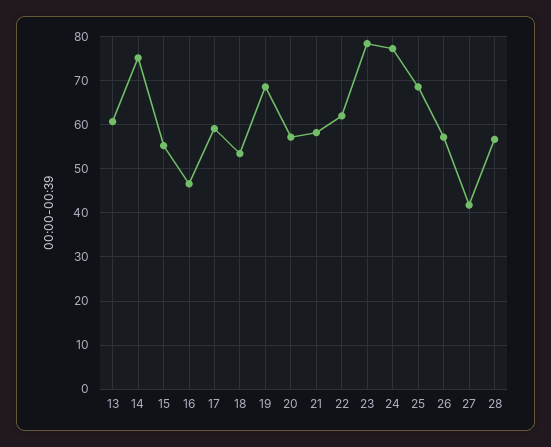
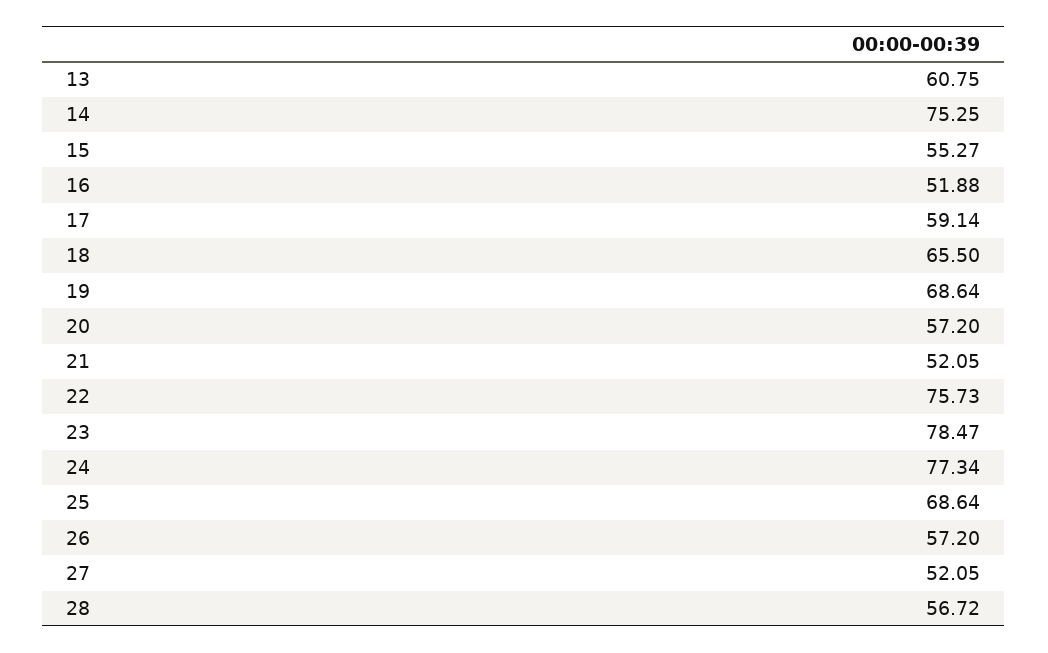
  {
    "13": 60.75,
    "14": 75.25,
    "15": 55.27,
-   "16": 46,
+   "16": 51.88,
    "17": 59.14,
-   "18": 54,
+   "18": 65.5,
    "19": 68.64,
    "20": 57.2,
-   "21": 58,
+   "21": 52.05,
-   "22": 62,
+   "22": 75.73,
    "23": 78.47,
    "24": 77.34,
    "25": 68.64,
    "26": 57.2,
-   "27": 42,
+   "27": 52.05,
    "28": 56.72
  }

